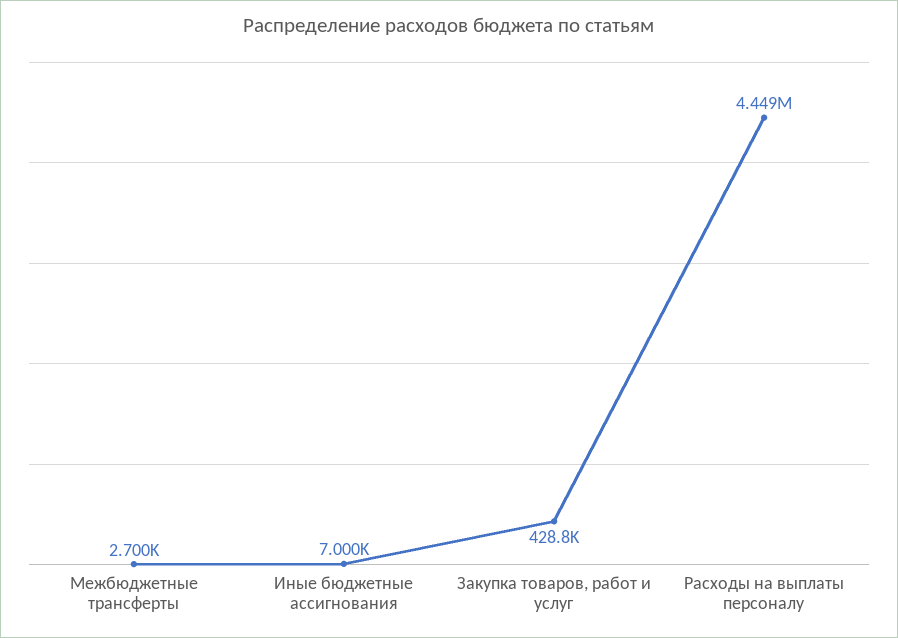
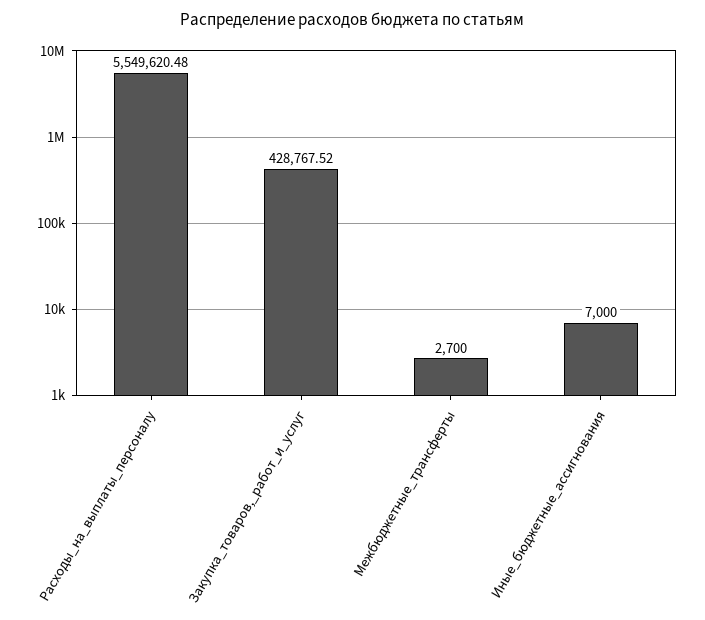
  {
    "Межбюджетные трансферты": 2700,
    "Иные бюджетные ассигнования": 7000,
    "Закупка товаров, работ и услуг": 428767.52,
-   "Расходы на выплаты персоналу": 4449000
+   "Расходы на выплаты персоналу": 5549620.48
  }

